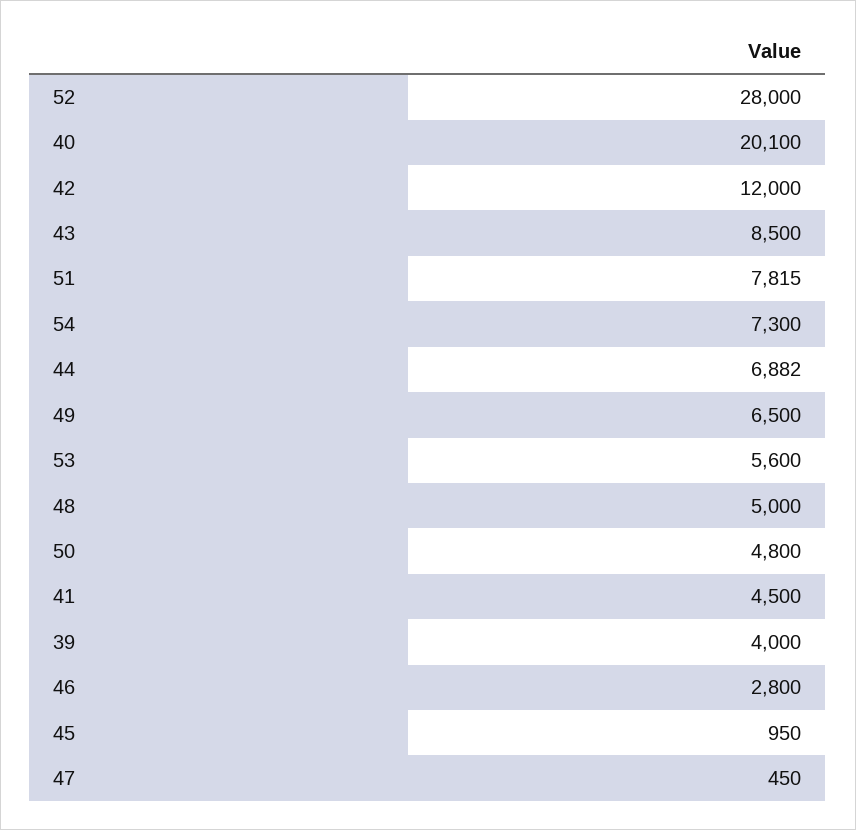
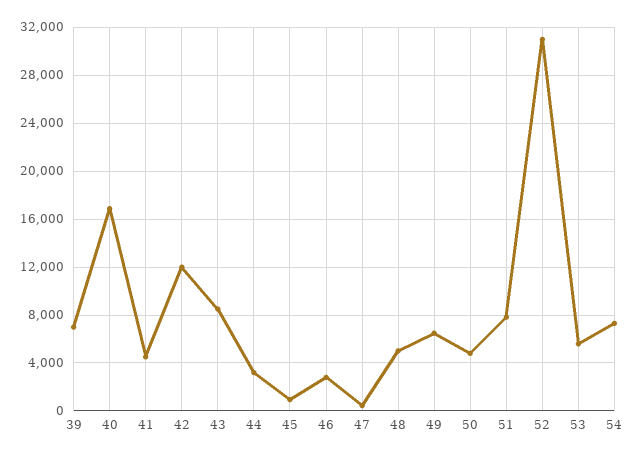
  {
-   "52": 28000,
+   "52": 31000,
-   "40": 20100,
+   "40": 17000,
    "42": 12000,
    "43": 8500,
    "51": 7815,
    "54": 7300,
-   "44": 6882,
+   "44": 3000,
    "49": 6500,
    "53": 5600,
    "48": 5000,
    "50": 4800,
    "41": 4500,
-   "39": 4000,
+   "39": 7000,
    "46": 2800,
    "45": 950,
    "47": 450
  }

